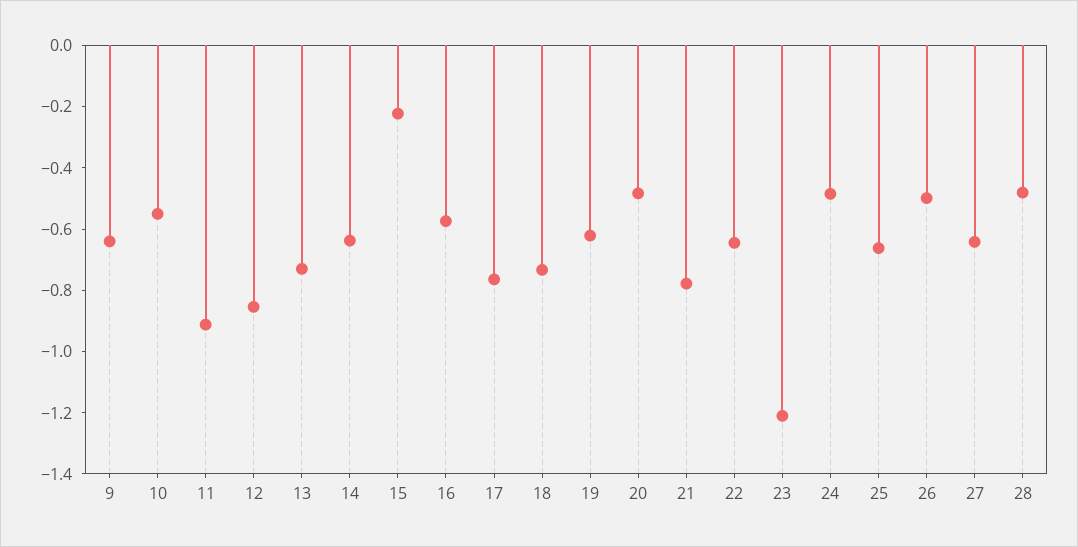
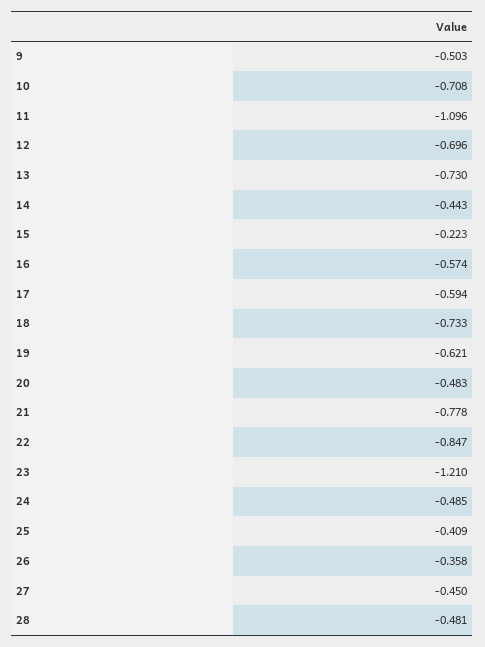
  {
-   "9": -0.65,
+   "9": -0.503,
-   "10": -0.55,
+   "10": -0.708,
-   "11": -0.9,
+   "11": -1.096,
-   "12": -0.85,
+   "12": -0.696,
    "13": -0.73,
-   "14": -0.65,
+   "14": -0.443,
    "15": -0.223,
    "16": -0.574,
-   "17": -0.75,
+   "17": -0.594,
    "18": -0.733,
    "19": -0.621,
    "20": -0.483,
    "21": -0.778,
-   "22": -0.65,
+   "22": -0.847,
    "23": -1.21,
    "24": -0.485,
-   "25": -0.65,
+   "25": -0.409,
-   "26": -0.5,
+   "26": -0.358,
-   "27": -0.65,
+   "27": -0.45,
    "28": -0.481
  }

